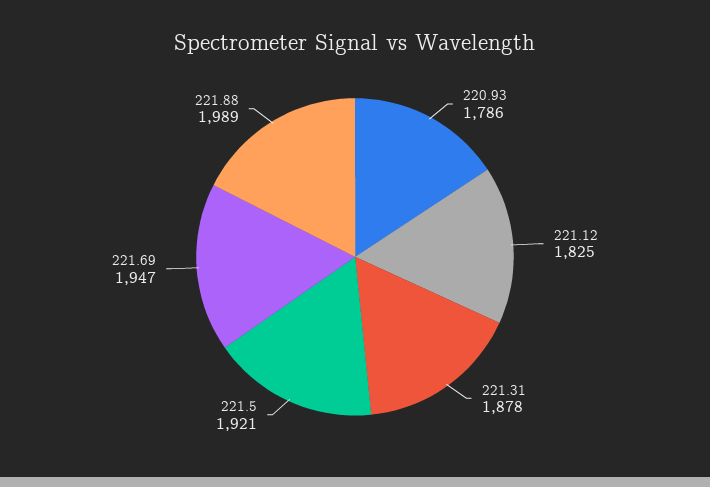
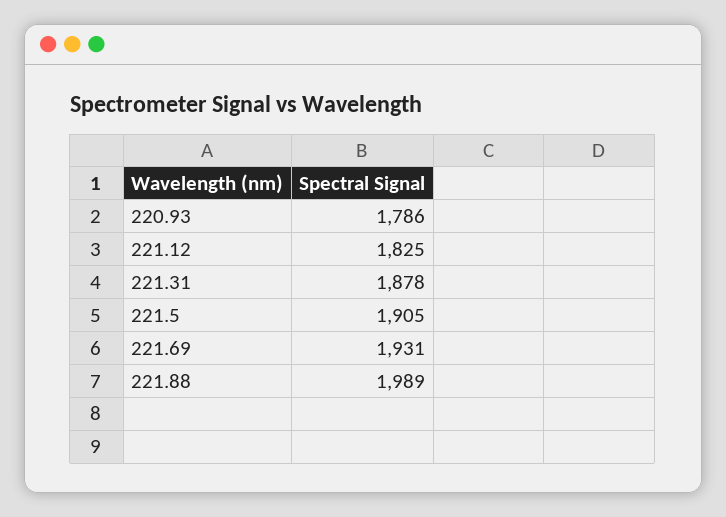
  {
    "220.93": 1786,
    "221.12": 1825,
    "221.31": 1878,
-   "221.5": 1921,
+   "221.5": 1905,
-   "221.69": 1947,
+   "221.69": 1931,
    "221.88": 1989
  }

